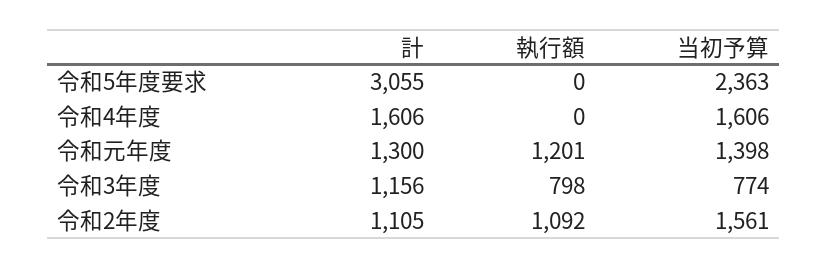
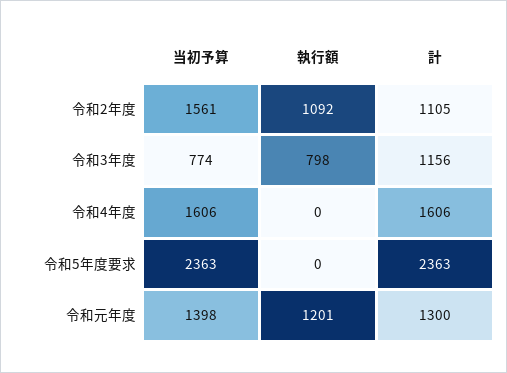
  {
    "計": {
-     "令和5年度要求": 3055,
+     "令和5年度要求": 2363,
      "令和4年度": 1606,
      "令和元年度": 1300,
      "令和3年度": 1156,
      "令和2年度": 1105
    },
    "執行額": {
      "令和5年度要求": 0,
      "令和4年度": 0,
      "令和元年度": 1201,
      "令和3年度": 798,
      "令和2年度": 1092
    },
    "当初予算": {
      "令和5年度要求": 2363,
      "令和4年度": 1606,
      "令和元年度": 1398,
      "令和3年度": 774,
      "令和2年度": 1561
    }
  }

